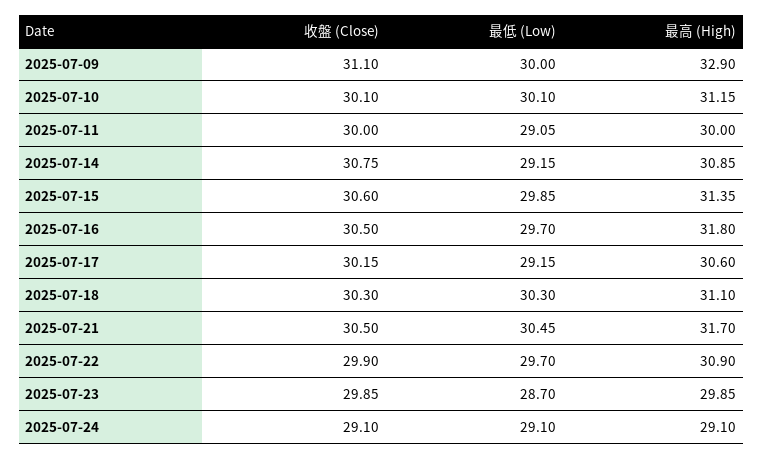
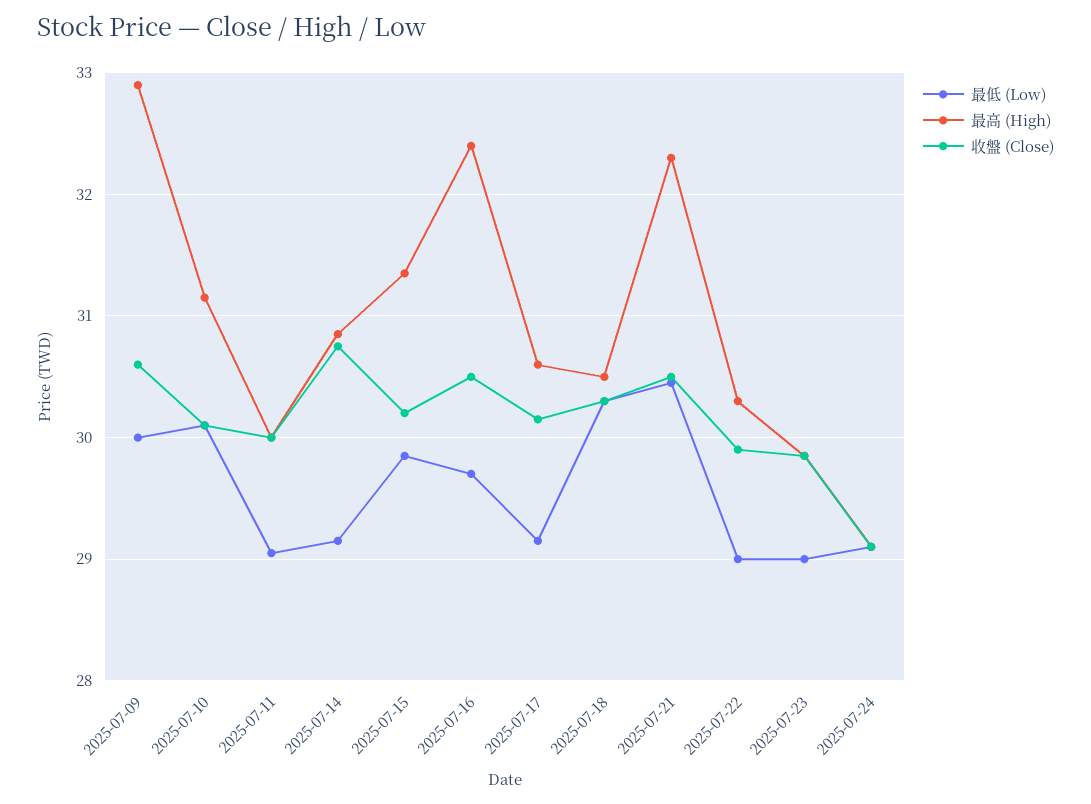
  {
    "收盤 (Close)": {
-     "2025-07-09": 31.1,
+     "2025-07-09": 30.6,
      "2025-07-10": 30.1,
      "2025-07-11": 30,
      "2025-07-14": 30.75,
-     "2025-07-15": 30.6,
+     "2025-07-15": 30.2,
      "2025-07-16": 30.5,
      "2025-07-17": 30.15,
      "2025-07-18": 30.3,
      "2025-07-21": 30.5,
      "2025-07-22": 29.9,
      "2025-07-23": 29.85,
      "2025-07-24": 29.1
    },
    "最低 (Low)": {
      "2025-07-09": 30,
      "2025-07-10": 30.1,
      "2025-07-11": 29.05,
      "2025-07-14": 29.15,
      "2025-07-15": 29.85,
      "2025-07-16": 29.7,
      "2025-07-17": 29.15,
      "2025-07-18": 30.3,
      "2025-07-21": 30.45,
-     "2025-07-22": 29.7,
+     "2025-07-22": 29,
-     "2025-07-23": 28.7,
+     "2025-07-23": 29,
      "2025-07-24": 29.1
    },
    "最高 (High)": {
      "2025-07-09": 32.9,
      "2025-07-10": 31.15,
      "2025-07-11": 30,
      "2025-07-14": 30.85,
      "2025-07-15": 31.35,
-     "2025-07-16": 31.8,
+     "2025-07-16": 32.4,
      "2025-07-17": 30.6,
-     "2025-07-18": 31.1,
+     "2025-07-18": 30.5,
-     "2025-07-21": 31.7,
+     "2025-07-21": 32.3,
-     "2025-07-22": 30.9,
+     "2025-07-22": 30.3,
      "2025-07-23": 29.85,
      "2025-07-24": 29.1
    }
  }

